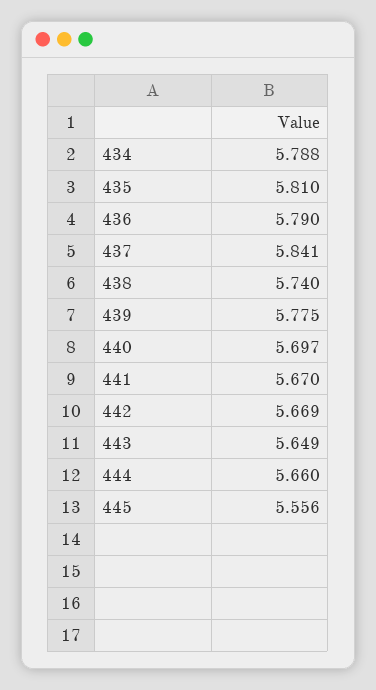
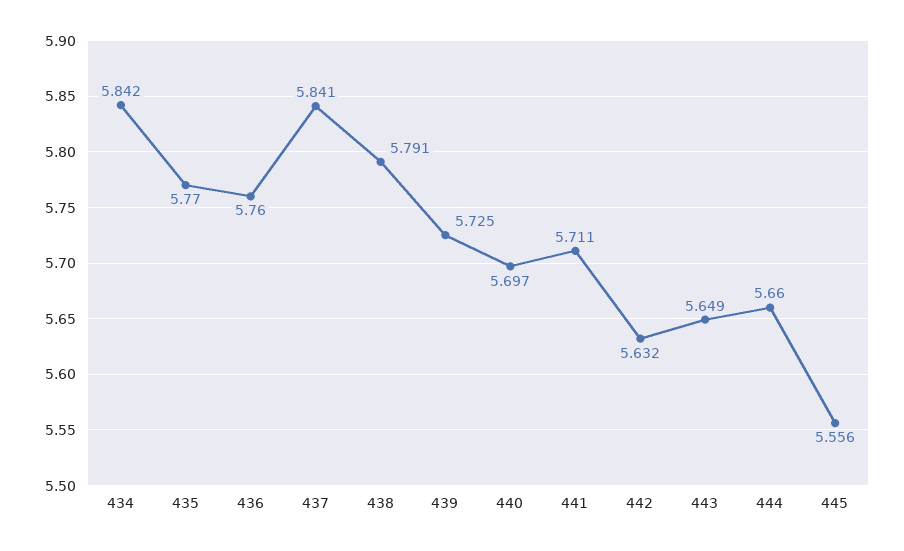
  {
-   "434": 5.788,
+   "434": 5.842,
-   "435": 5.81,
+   "435": 5.77,
-   "436": 5.79,
+   "436": 5.76,
    "437": 5.841,
-   "438": 5.74,
+   "438": 5.791,
-   "439": 5.775,
+   "439": 5.725,
    "440": 5.697,
-   "441": 5.67,
+   "441": 5.711,
-   "442": 5.669,
+   "442": 5.632,
    "443": 5.649,
    "444": 5.66,
    "445": 5.556
  }

